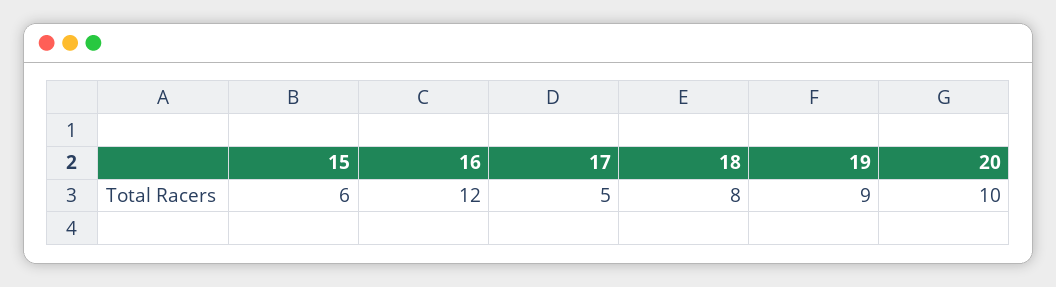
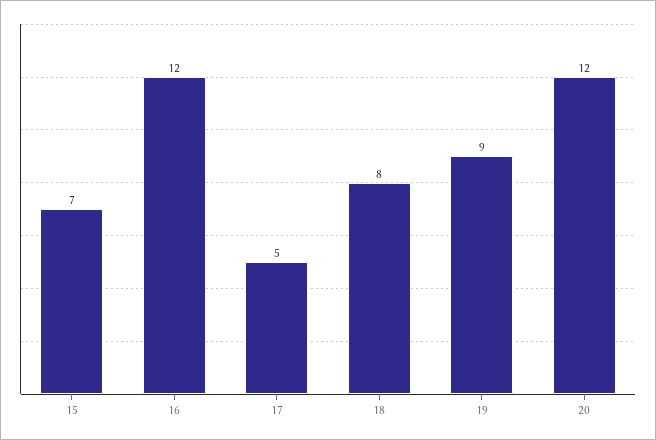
  {
-   "15": 6,
+   "15": 7,
    "16": 12,
    "17": 5,
    "18": 8,
    "19": 9,
-   "20": 10
+   "20": 12
  }

